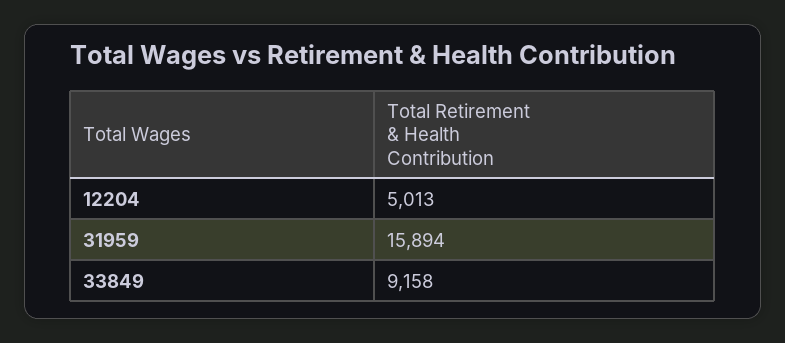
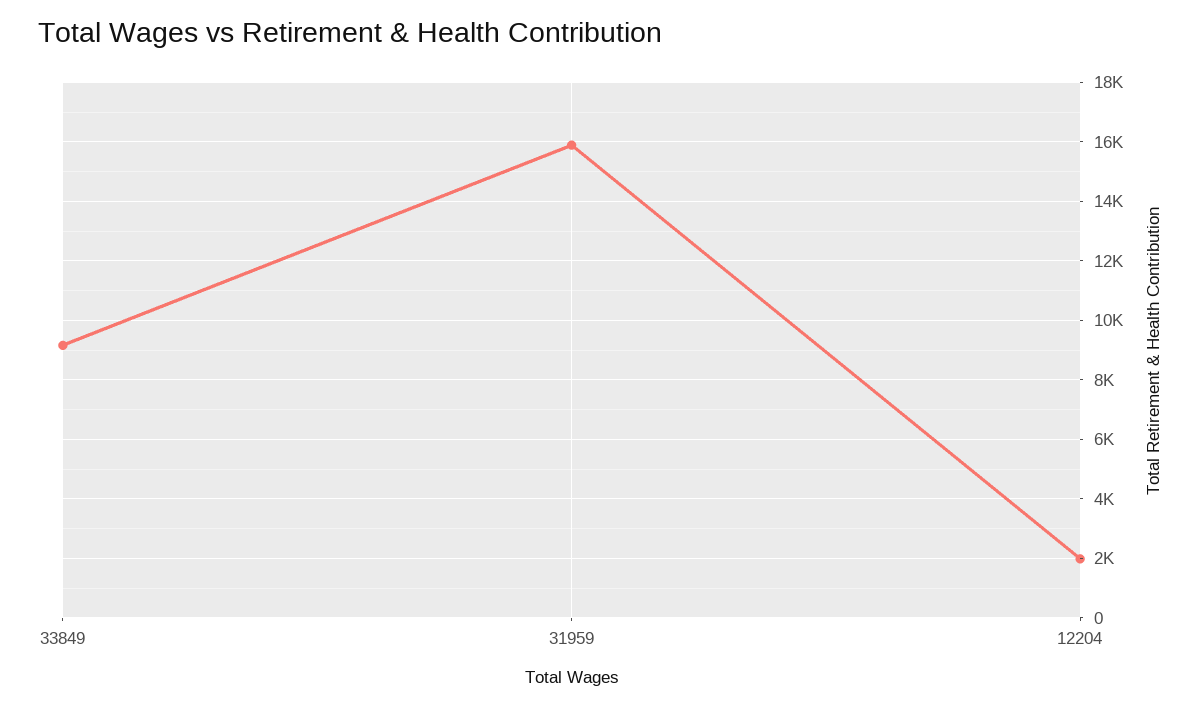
  {
-   "12204": 5013,
+   "12204": 2000,
    "31959": 15894,
    "33849": 9158
  }

